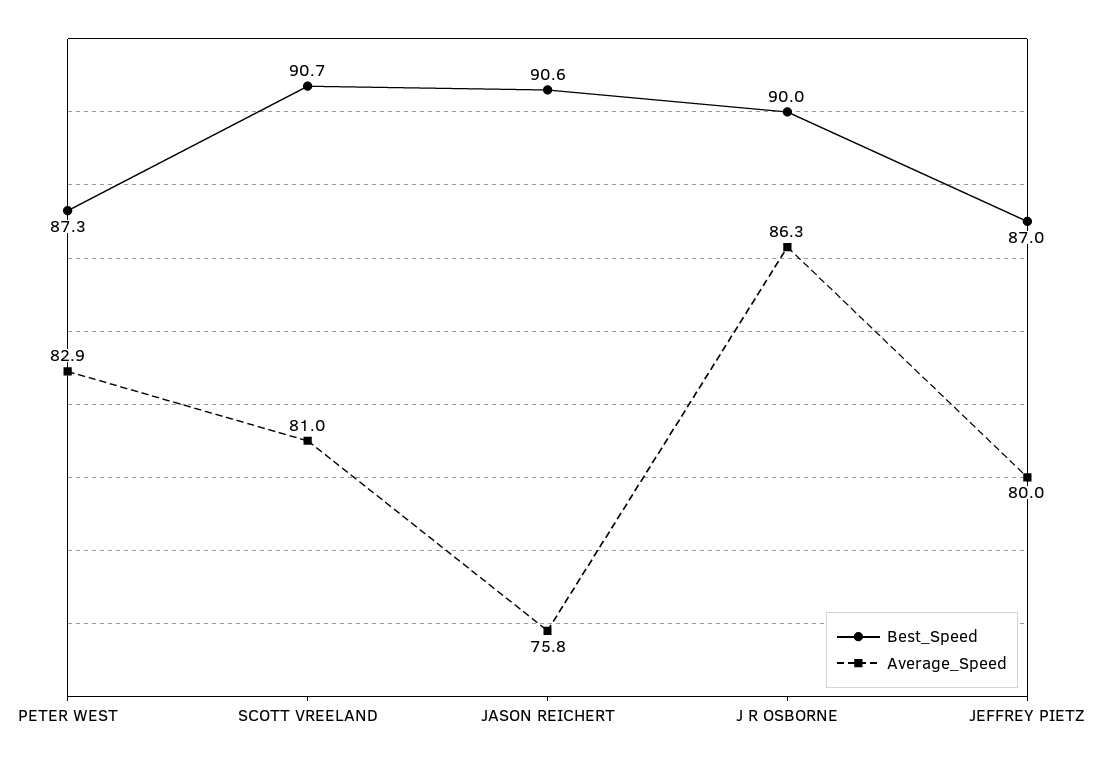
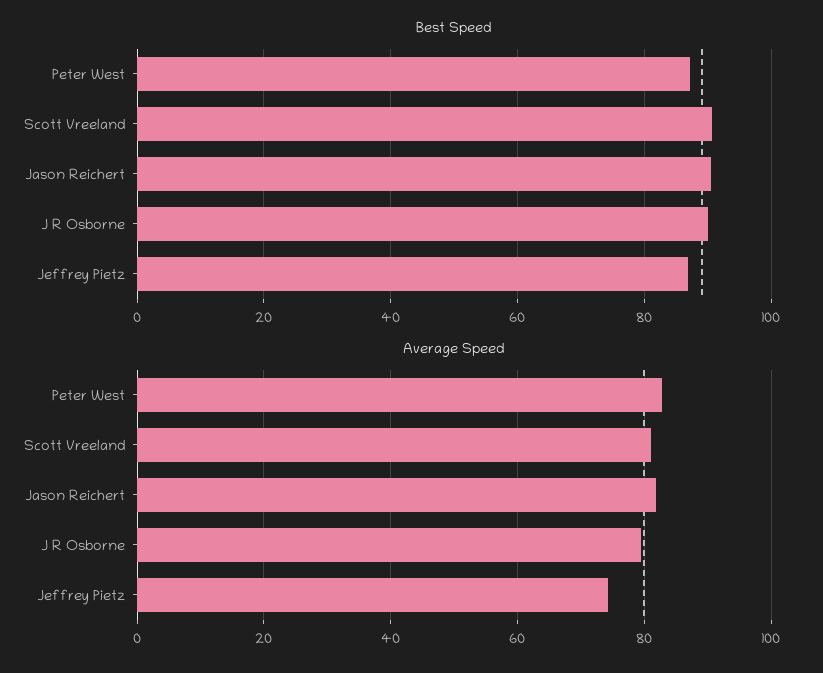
  {
    "Best_Speed": {
      "PETER WEST": 87.3,
      "SCOTT VREELAND": 90.7,
      "JASON REICHERT": 90.6,
      "J R OSBORNE": 90,
      "JEFFREY PIETZ": 87
    },
    "Average_Speed": {
      "PETER WEST": 82.9,
      "SCOTT VREELAND": 81,
-     "JASON REICHERT": 75.8,
+     "JASON REICHERT": 82,
-     "J R OSBORNE": 86.3,
+     "J R OSBORNE": 80,
-     "JEFFREY PIETZ": 80
+     "JEFFREY PIETZ": 74
    }
  }

